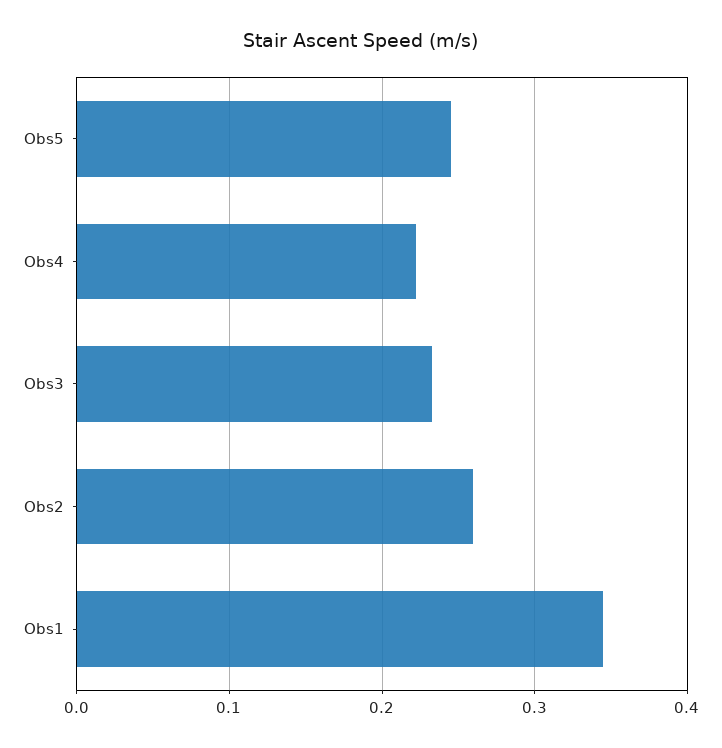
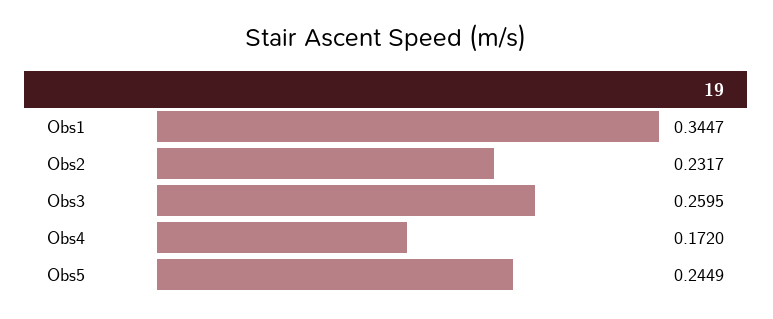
  {
    "Obs5": 0.2449,
-   "Obs4": 0.22,
+   "Obs4": 0.172,
-   "Obs3": 0.23,
+   "Obs3": 0.2595,
-   "Obs2": 0.26,
+   "Obs2": 0.2317,
    "Obs1": 0.3447
  }

